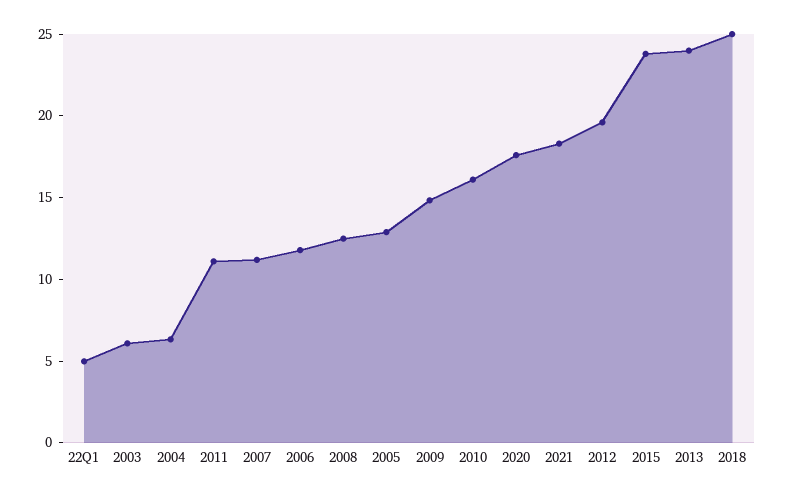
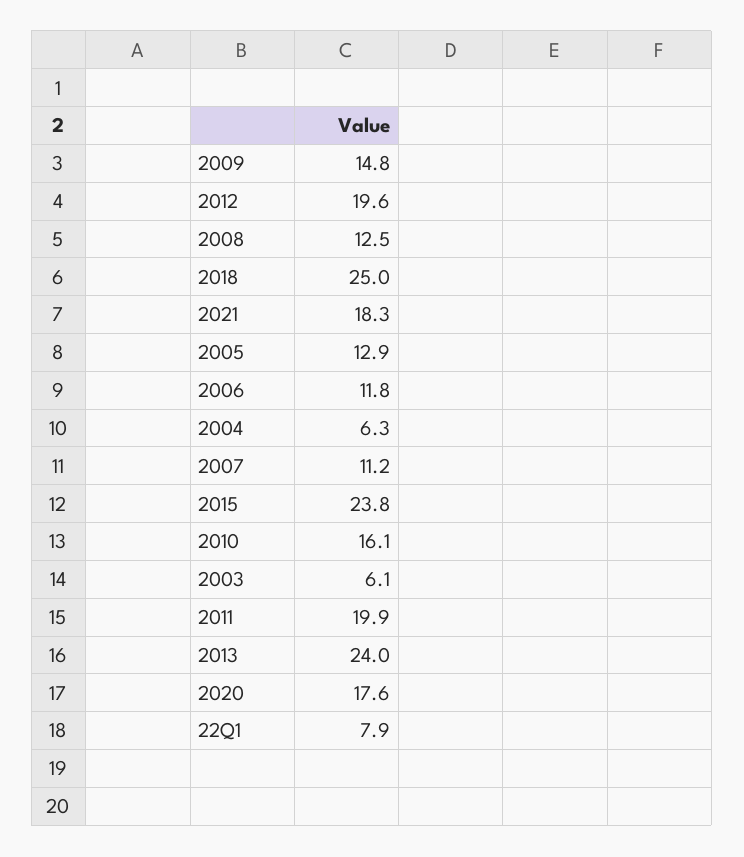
  {
-   "22Q1": 5,
+   "22Q1": 7.9,
    "2003": 6.1,
    "2004": 6.3,
-   "2011": 11,
+   "2011": 19.9,
    "2007": 11.2,
    "2006": 11.8,
    "2008": 12.5,
    "2005": 12.9,
    "2009": 14.8,
    "2010": 16.1,
    "2020": 17.6,
    "2021": 18.3,
    "2012": 19.6,
    "2015": 23.8,
    "2013": 24,
    "2018": 25
  }

